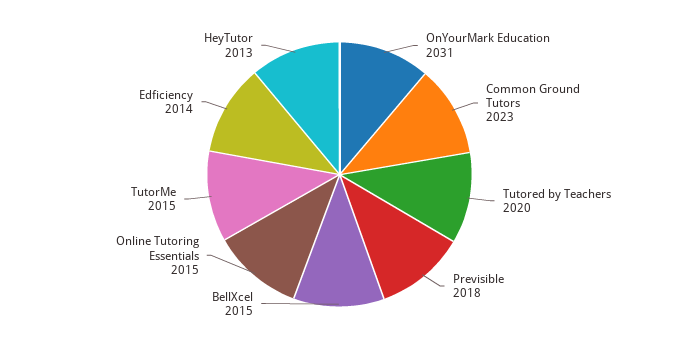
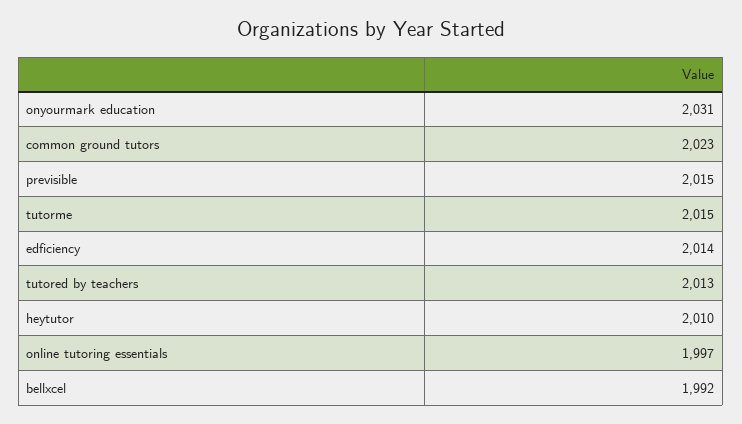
  {
    "OnYourMark Education": 2031,
    "Common Ground Tutors": 2023,
-   "Tutored by Teachers": 2020,
+   "Tutored by Teachers": 2013,
-   "Previsible": 2018,
+   "Previsible": 2015,
-   "BellXcel": 2015,
+   "BellXcel": 1992,
-   "Online Tutoring Essentials": 2015,
+   "Online Tutoring Essentials": 1997,
    "TutorMe": 2015,
    "Edficiency": 2014,
-   "HeyTutor": 2013
+   "HeyTutor": 2010
  }

